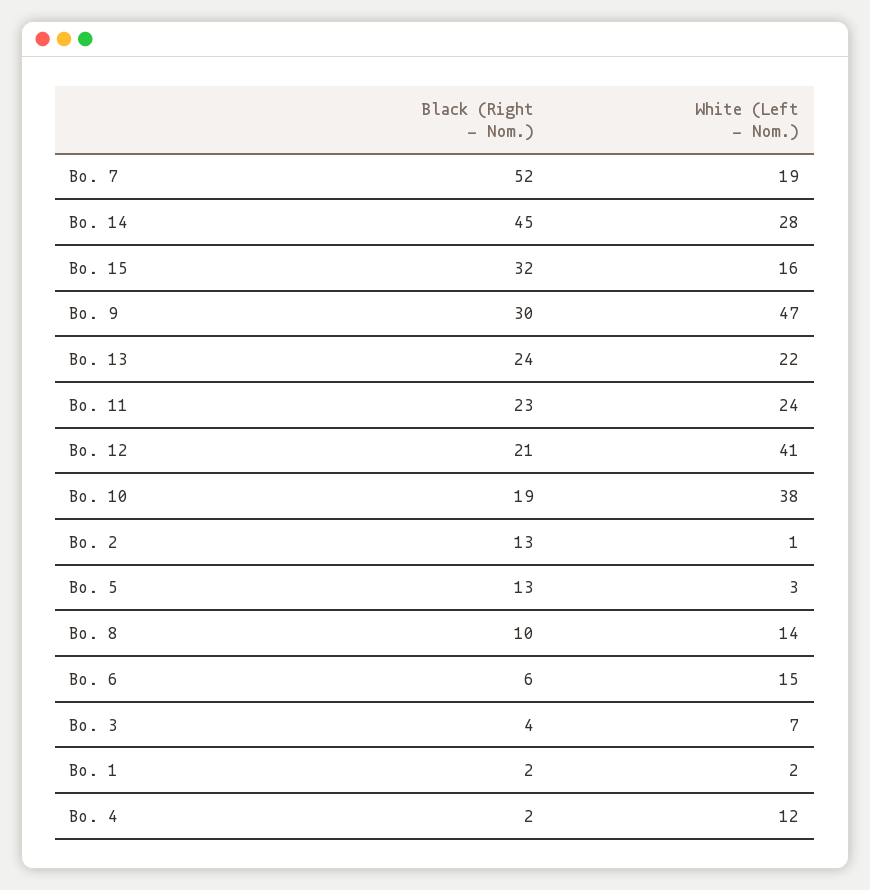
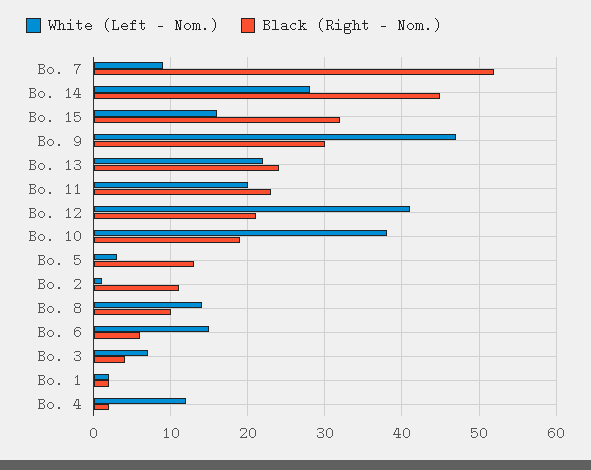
  {
    "Black (Right - Nom.)": {
      "Bo. 7": 52,
      "Bo. 14": 45,
      "Bo. 15": 32,
      "Bo. 9": 30,
      "Bo. 13": 24,
      "Bo. 11": 23,
      "Bo. 12": 21,
      "Bo. 10": 19,
-     "Bo. 2": 13,
+     "Bo. 2": 11,
      "Bo. 5": 13,
      "Bo. 8": 10,
      "Bo. 6": 6,
      "Bo. 3": 4,
      "Bo. 1": 2,
      "Bo. 4": 2
    },
    "White (Left - Nom.)": {
-     "Bo. 7": 19,
+     "Bo. 7": 9,
      "Bo. 14": 28,
      "Bo. 15": 16,
      "Bo. 9": 47,
      "Bo. 13": 22,
-     "Bo. 11": 24,
+     "Bo. 11": 20,
      "Bo. 12": 41,
      "Bo. 10": 38,
      "Bo. 2": 1,
      "Bo. 5": 3,
      "Bo. 8": 14,
      "Bo. 6": 15,
      "Bo. 3": 7,
      "Bo. 1": 2,
      "Bo. 4": 12
    }
  }

